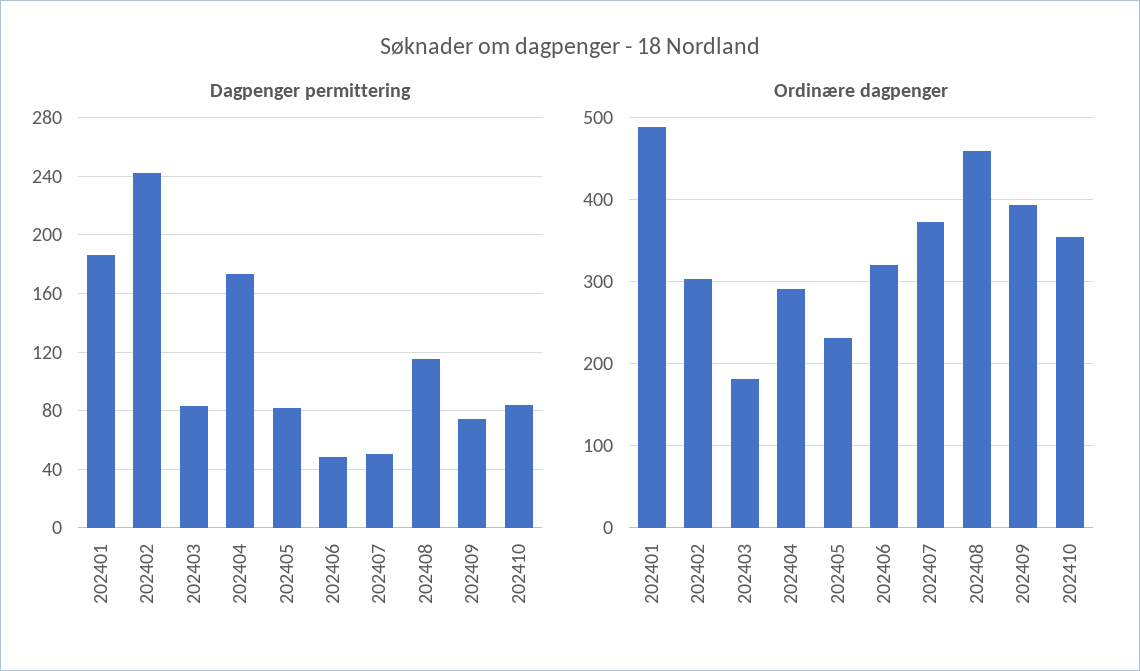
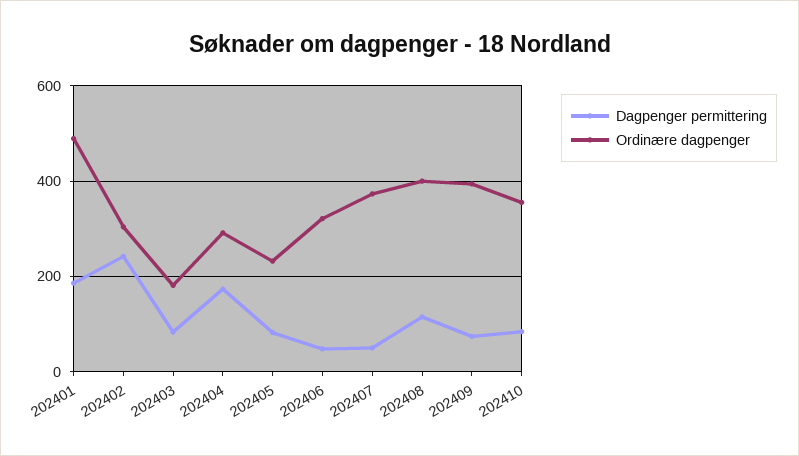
  {
    "Dagpenger permittering": {
      "202401": 185,
      "202402": 240,
      "202403": 85,
      "202404": 175,
      "202405": 80,
      "202406": 50,
      "202407": 50,
      "202408": 115,
      "202409": 75,
      "202410": 85
    },
    "Ordinære dagpenger": {
      "202401": 490,
      "202402": 300,
      "202403": 180,
      "202404": 290,
      "202405": 230,
      "202406": 320,
      "202407": 370,
-     "202408": 460,
+     "202408": 400,
      "202409": 390,
      "202410": 360
    }
  }

